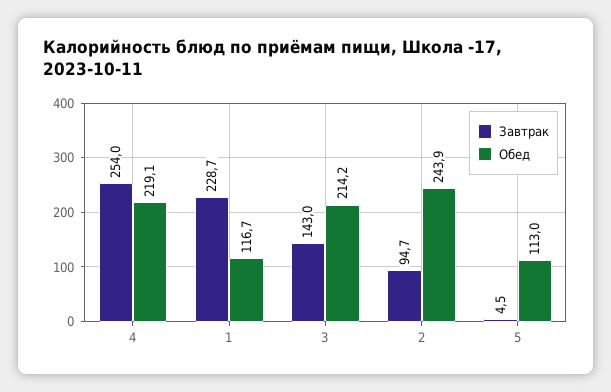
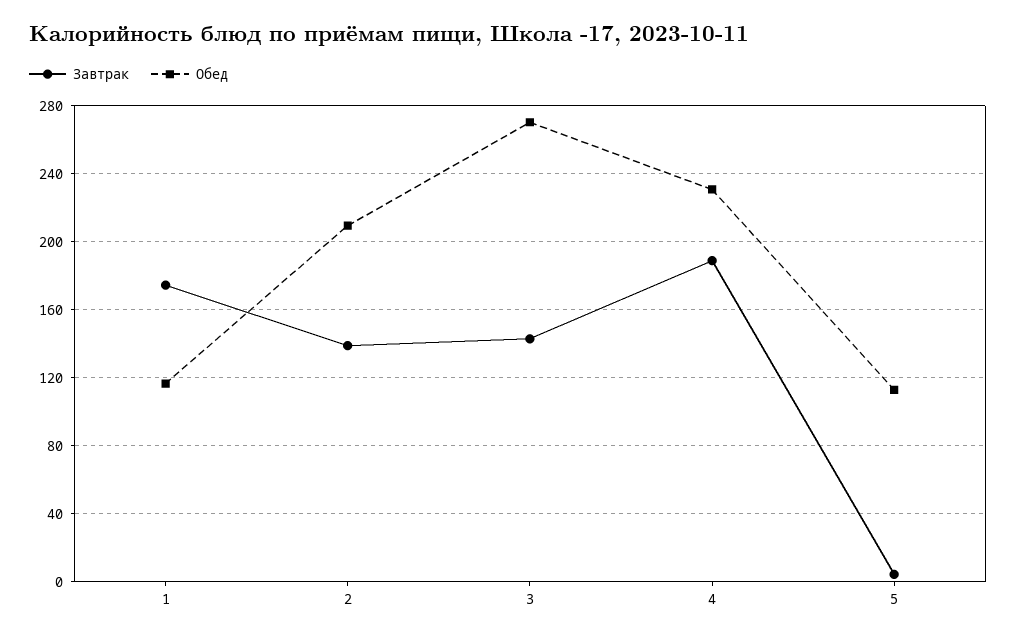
  {
    "Завтрак": {
-     "4": 254,
+     "4": 190,
-     "1": 228.7,
+     "1": 175,
      "3": 143,
-     "2": 94.7,
+     "2": 140,
      "5": 4.5
    },
    "Обед": {
-     "4": 219.1,
+     "4": 230,
      "1": 116.7,
-     "3": 214.2,
+     "3": 270,
-     "2": 243.9,
+     "2": 210,
      "5": 113
    }
  }

